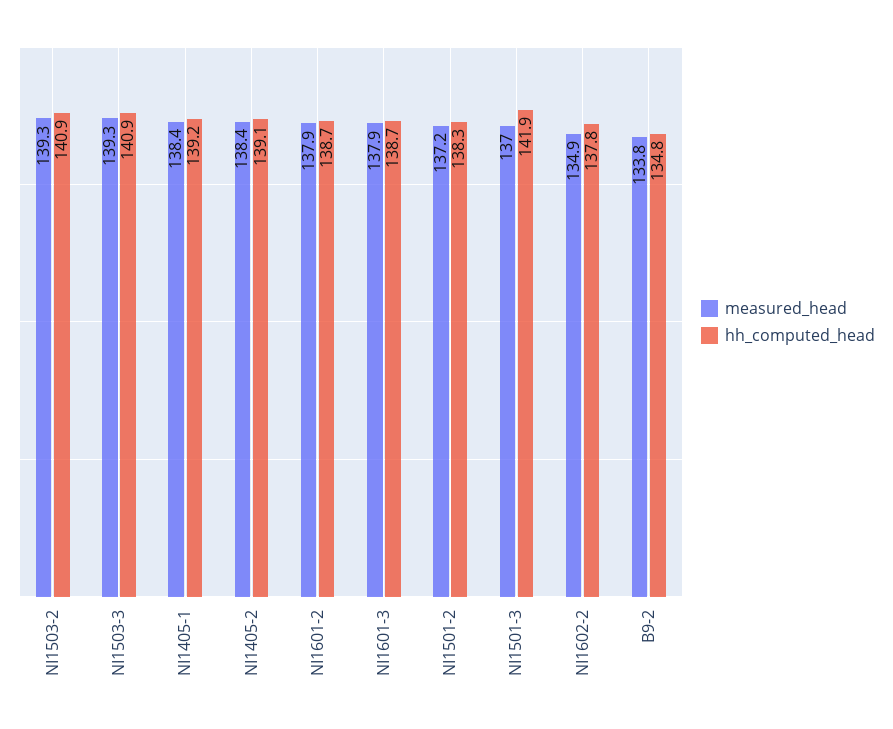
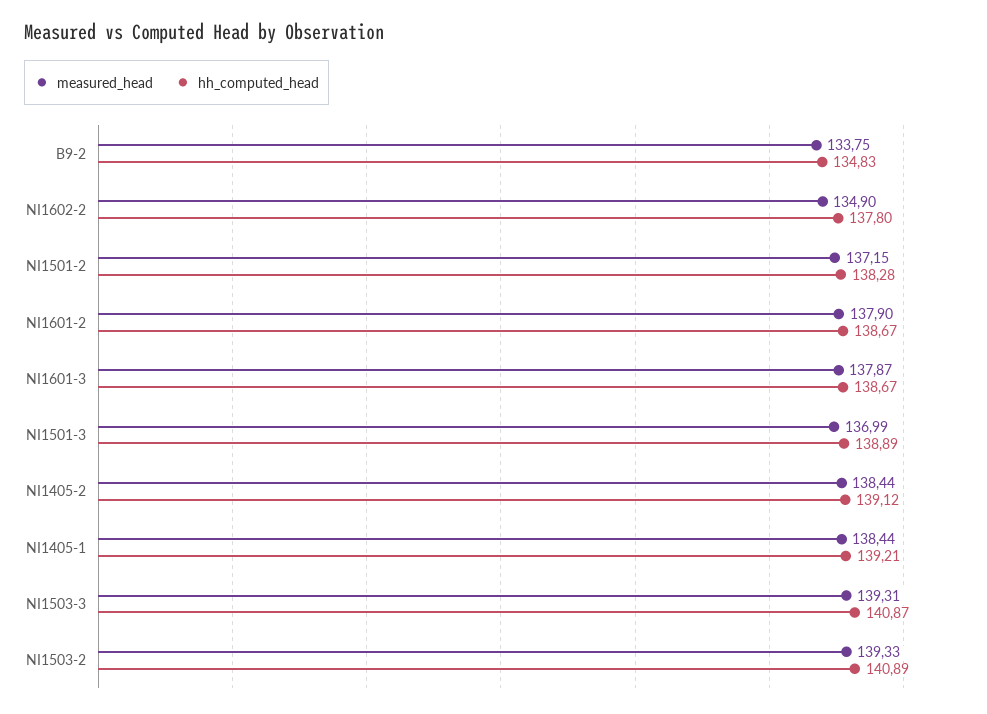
  {
    "measured_head": {
      "NI1503-2": 139.33,
      "NI1503-3": 139.31,
      "NI1405-1": 138.44,
      "NI1405-2": 138.44,
      "NI1601-2": 137.9,
      "NI1601-3": 137.87,
      "NI1501-2": 137.15,
      "NI1501-3": 136.99,
      "NI1602-2": 134.9,
      "B9-2": 133.75
    },
    "hh_computed_head": {
      "NI1503-2": 140.89,
      "NI1503-3": 140.87,
      "NI1405-1": 139.21,
      "NI1405-2": 139.12,
      "NI1601-2": 138.67,
      "NI1601-3": 138.67,
      "NI1501-2": 138.28,
-     "NI1501-3": 141.9,
+     "NI1501-3": 138.89,
      "NI1602-2": 137.8,
      "B9-2": 134.83
    }
  }

